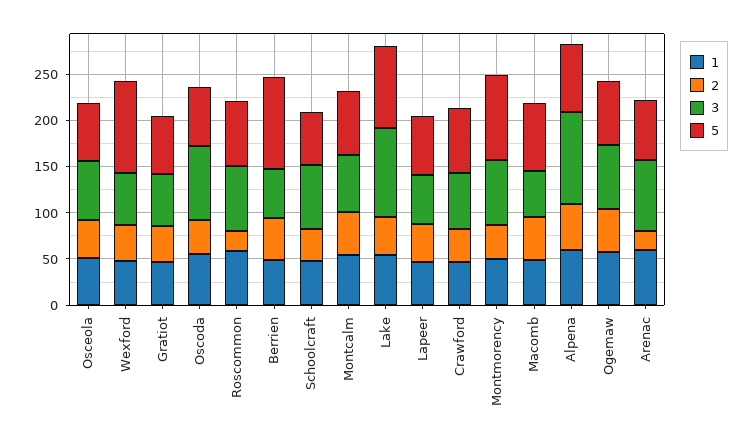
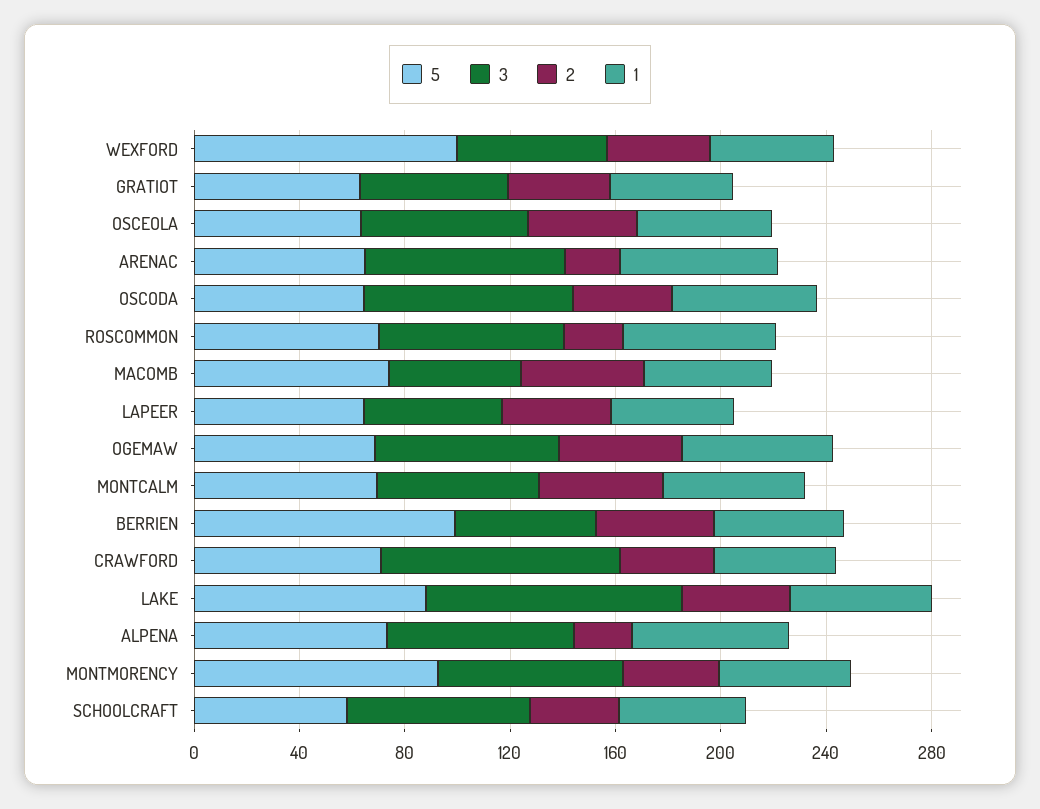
  {
    "1": {
      "Osceola": 50,
      "Wexford": 50,
      "Gratiot": 50,
      "Oscoda": 60,
      "Roscommon": 60,
      "Berrien": 50,
      "Schoolcraft": 50,
      "Montcalm": 50,
      "Lake": 50,
      "Lapeer": 50,
      "Crawford": 50,
      "Montmorency": 50,
      "Macomb": 50,
      "Alpena": 60,
      "Ogemaw": 60,
      "Arenac": 60
    },
    "2": {
      "Osceola": 40,
      "Wexford": 40,
      "Gratiot": 40,
      "Oscoda": 40,
      "Roscommon": 20,
      "Berrien": 50,
      "Schoolcraft": 30,
      "Montcalm": 50,
      "Lake": 40,
      "Lapeer": 40,
      "Crawford": 40,
      "Montmorency": 40,
      "Macomb": 50,
-     "Alpena": 50,
+     "Alpena": 20,
      "Ogemaw": 50,
      "Arenac": 20
    },
    "3": {
      "Osceola": 60,
      "Wexford": 60,
      "Gratiot": 60,
      "Oscoda": 80,
      "Roscommon": 70,
      "Berrien": 50,
      "Schoolcraft": 70,
      "Montcalm": 60,
      "Lake": 100,
      "Lapeer": 50,
-     "Crawford": 60,
+     "Crawford": 90,
      "Montmorency": 70,
      "Macomb": 50,
-     "Alpena": 100,
+     "Alpena": 70,
      "Ogemaw": 70,
      "Arenac": 80
    },
    "5": {
      "Osceola": 60,
      "Wexford": 100,
      "Gratiot": 60,
      "Oscoda": 60,
      "Roscommon": 70,
      "Berrien": 100,
      "Schoolcraft": 60,
      "Montcalm": 70,
      "Lake": 90,
      "Lapeer": 60,
      "Crawford": 70,
      "Montmorency": 90,
      "Macomb": 70,
      "Alpena": 70,
      "Ogemaw": 70,
      "Arenac": 60
    }
  }

